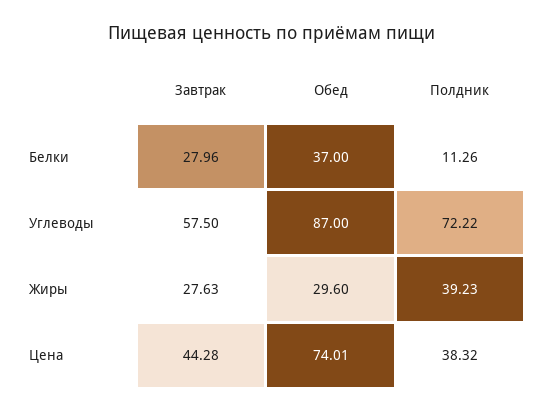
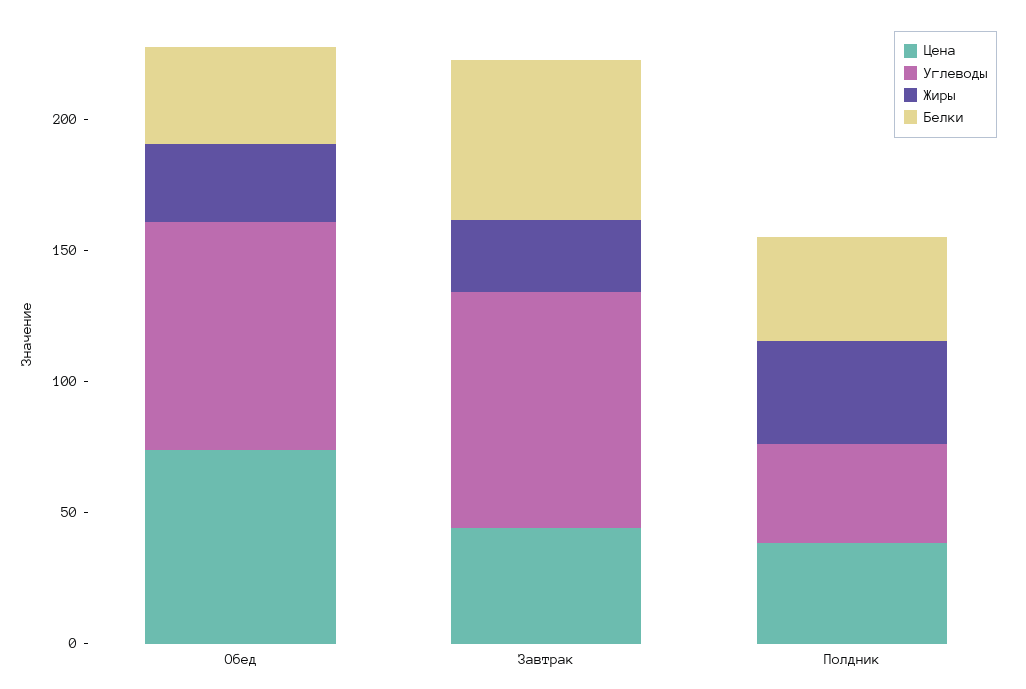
  {
    "Белки": {
-     "Завтрак": 27.96,
+     "Завтрак": 60,
      "Обед": 37,
-     "Полдник": 11.26
+     "Полдник": 40
    },
    "Углеводы": {
-     "Завтрак": 57.5,
+     "Завтрак": 90,
      "Обед": 87,
-     "Полдник": 72.22
+     "Полдник": 40
    },
    "Жиры": {
      "Завтрак": 27.63,
      "Обед": 29.6,
      "Полдник": 39.23
    },
    "Цена": {
      "Завтрак": 44.28,
      "Обед": 74.01,
      "Полдник": 38.32
    }
  }

